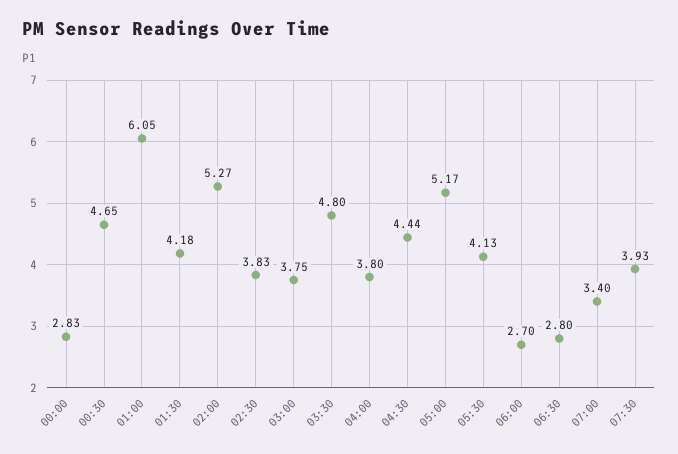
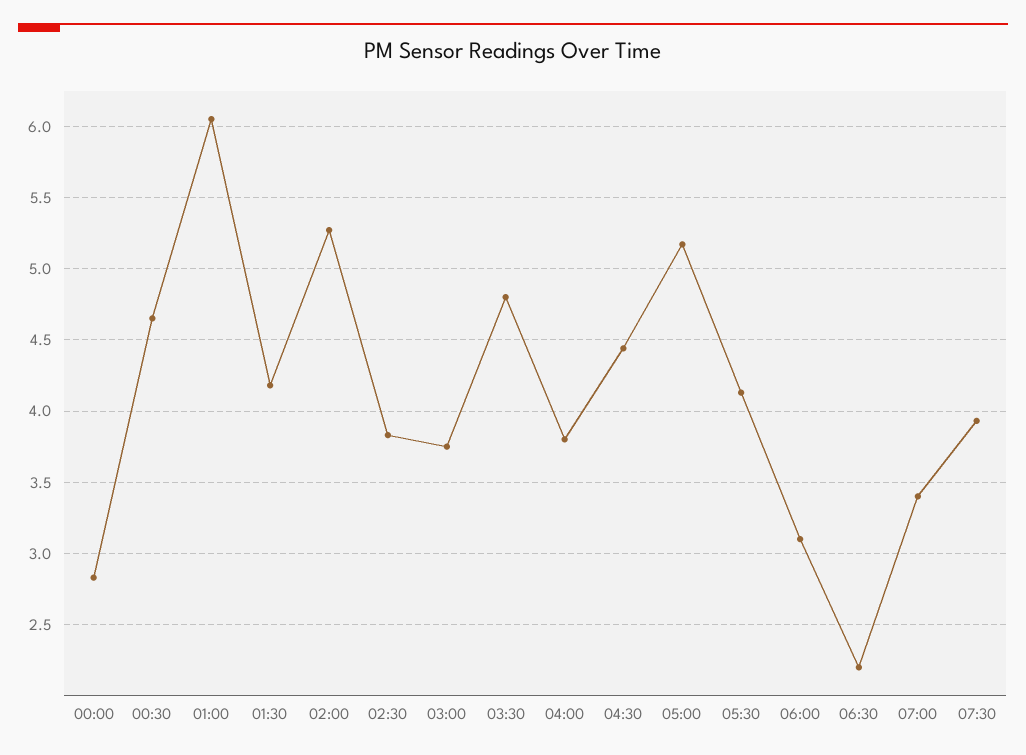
  {
    "00:00": 2.83,
    "00:30": 4.65,
    "01:00": 6.05,
    "01:30": 4.18,
    "02:00": 5.27,
    "02:30": 3.83,
    "03:00": 3.75,
    "03:30": 4.8,
    "04:00": 3.8,
    "04:30": 4.44,
    "05:00": 5.17,
    "05:30": 4.13,
-   "06:00": 2.7,
+   "06:00": 3.1,
-   "06:30": 2.8,
+   "06:30": 2.2,
    "07:00": 3.4,
    "07:30": 3.93
  }

